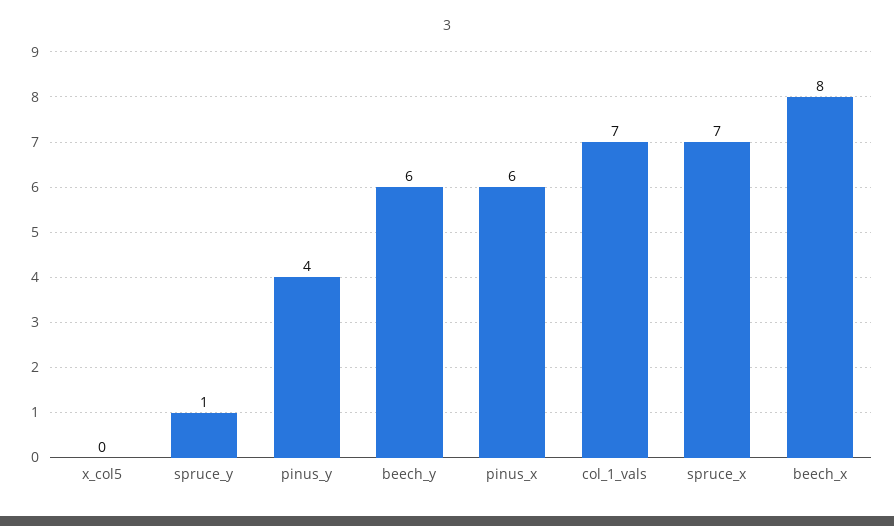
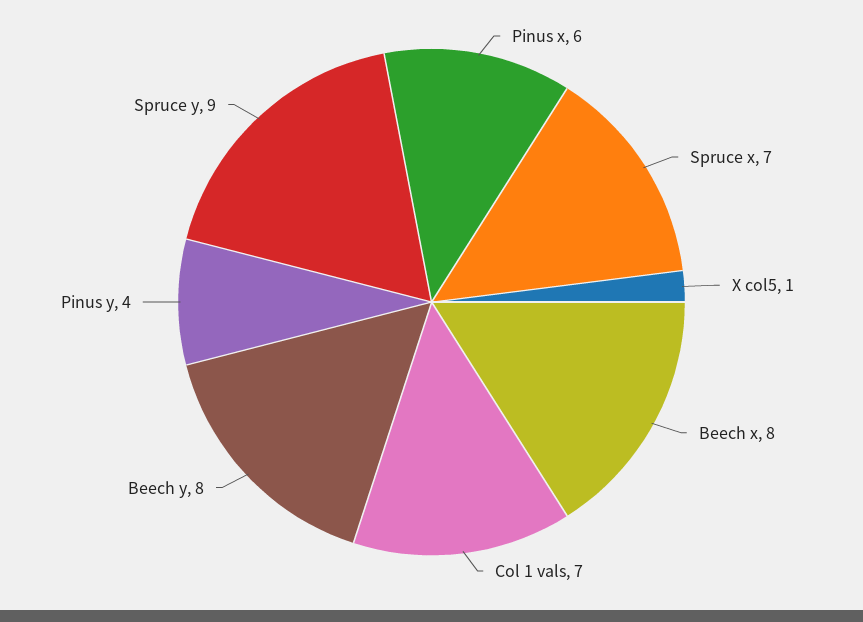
  {
-   "x_col5": 0,
+   "x_col5": 1,
-   "spruce_y": 1,
+   "spruce_y": 9,
    "pinus_y": 4,
-   "beech_y": 6,
+   "beech_y": 8,
    "pinus_x": 6,
    "col_1_vals": 7,
    "spruce_x": 7,
    "beech_x": 8
  }

